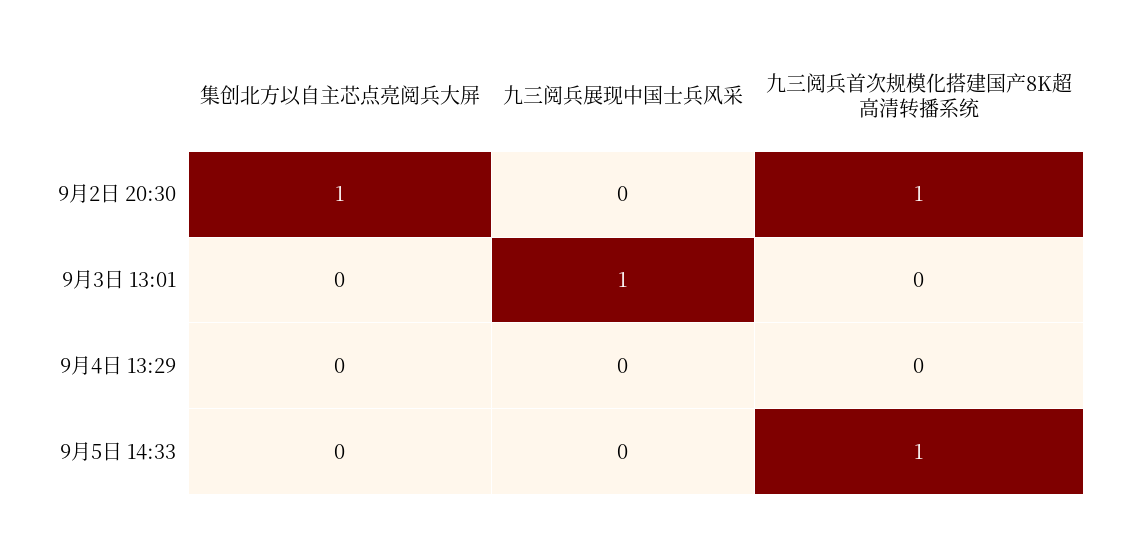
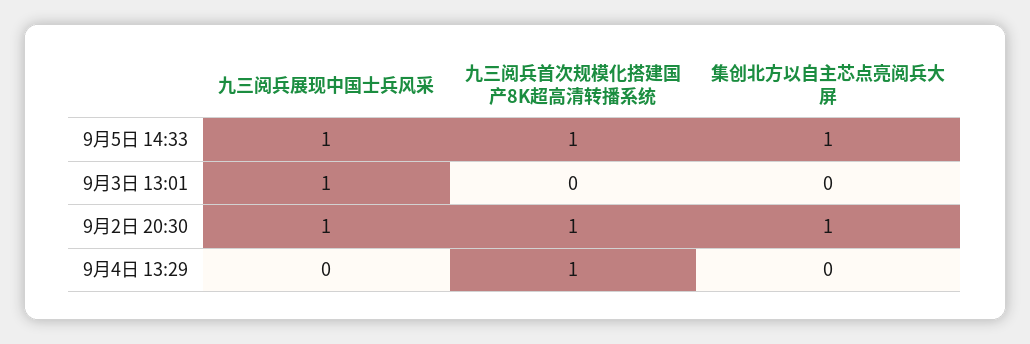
  {
    "集创北方以自主芯点亮阅兵大屏": {
      "9月2日 20:30": 1,
      "9月3日 13:01": 0,
      "9月4日 13:29": 0,
-     "9月5日 14:33": 0
+     "9月5日 14:33": 1
    },
    "九三阅兵展现中国士兵风采": {
-     "9月2日 20:30": 0,
+     "9月2日 20:30": 1,
      "9月3日 13:01": 1,
      "9月4日 13:29": 0,
-     "9月5日 14:33": 0
+     "9月5日 14:33": 1
    },
    "九三阅兵首次规模化搭建国产8K超高清转播系统": {
      "9月2日 20:30": 1,
      "9月3日 13:01": 0,
-     "9月4日 13:29": 0,
+     "9月4日 13:29": 1,
      "9月5日 14:33": 1
    }
  }

